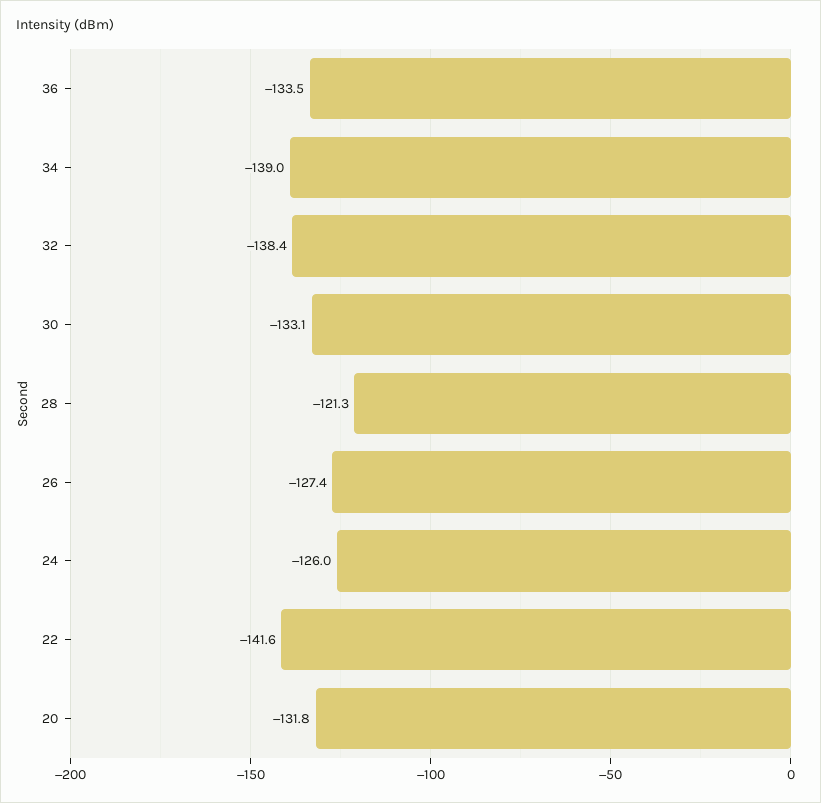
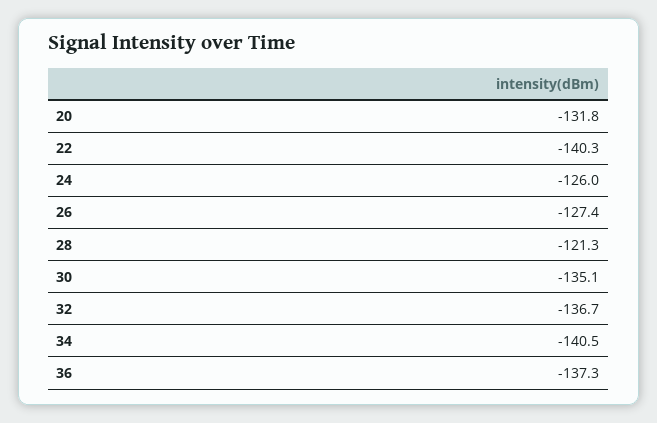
  {
-   "36": -133.5,
+   "36": -137.3,
-   "34": -139,
+   "34": -140.5,
-   "32": -138.4,
+   "32": -136.7,
-   "30": -133.1,
+   "30": -135.1,
    "28": -121.3,
    "26": -127.4,
    "24": -126,
-   "22": -141.6,
+   "22": -140.3,
    "20": -131.8
  }

